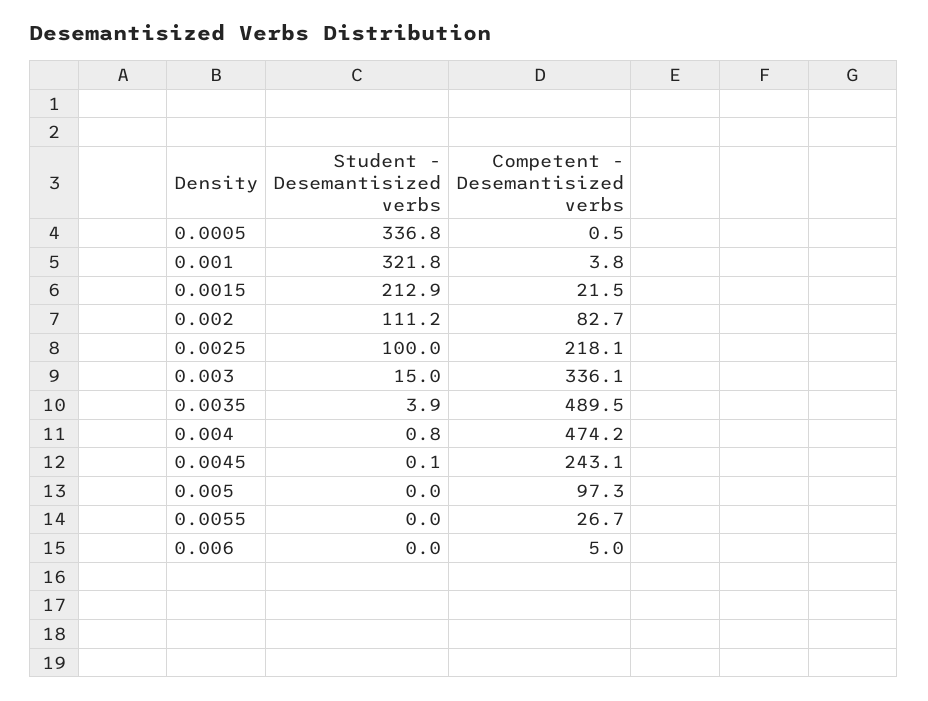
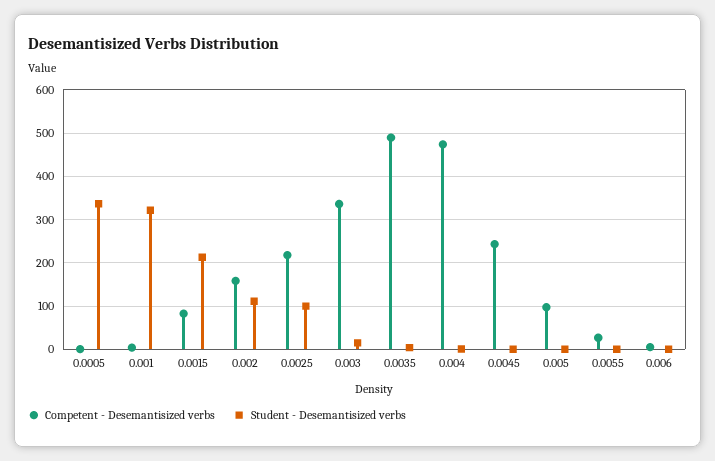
  {
    "Student - Desemantisized verbs": {
      "0.0005": 336.8,
      "0.001": 321.8,
      "0.0015": 212.9,
      "0.002": 111.2,
      "0.0025": 100,
      "0.003": 15,
      "0.0035": 3.9,
      "0.004": 0.8,
      "0.0045": 0.1,
      "0.005": 0,
      "0.0055": 0,
      "0.006": 0
    },
    "Competent - Desemantisized verbs": {
      "0.0005": 0.5,
      "0.001": 3.8,
-     "0.0015": 21.5,
+     "0.0015": 80,
-     "0.002": 82.7,
+     "0.002": 160,
      "0.0025": 218.1,
      "0.003": 336.1,
      "0.0035": 489.5,
      "0.004": 474.2,
      "0.0045": 243.1,
      "0.005": 97.3,
      "0.0055": 26.7,
      "0.006": 5
    }
  }

